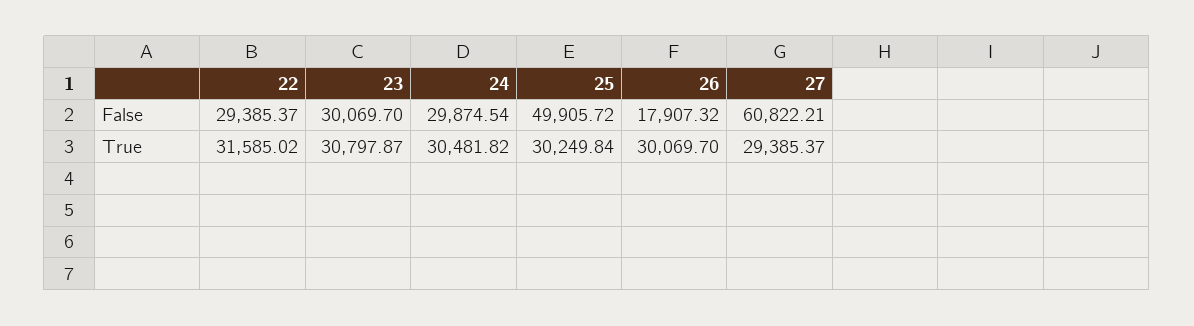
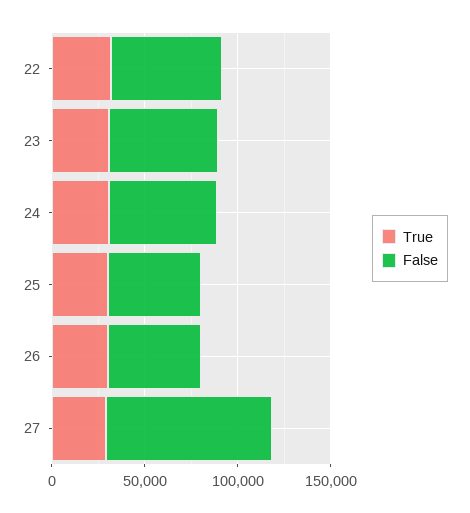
  {
    "False": {
-     "22": 29385.37,
+     "22": 60000,
-     "23": 30069.7,
+     "23": 60000,
-     "24": 29874.54,
+     "24": 60000,
      "25": 49905.72,
-     "26": 17907.32,
+     "26": 50000,
-     "27": 60822.21
+     "27": 90000
    },
    "True": {
      "22": 31585.02,
      "23": 30797.87,
      "24": 30481.82,
      "25": 30249.84,
      "26": 30069.7,
      "27": 29385.37
    }
  }

